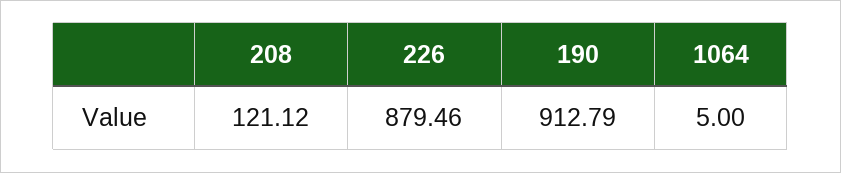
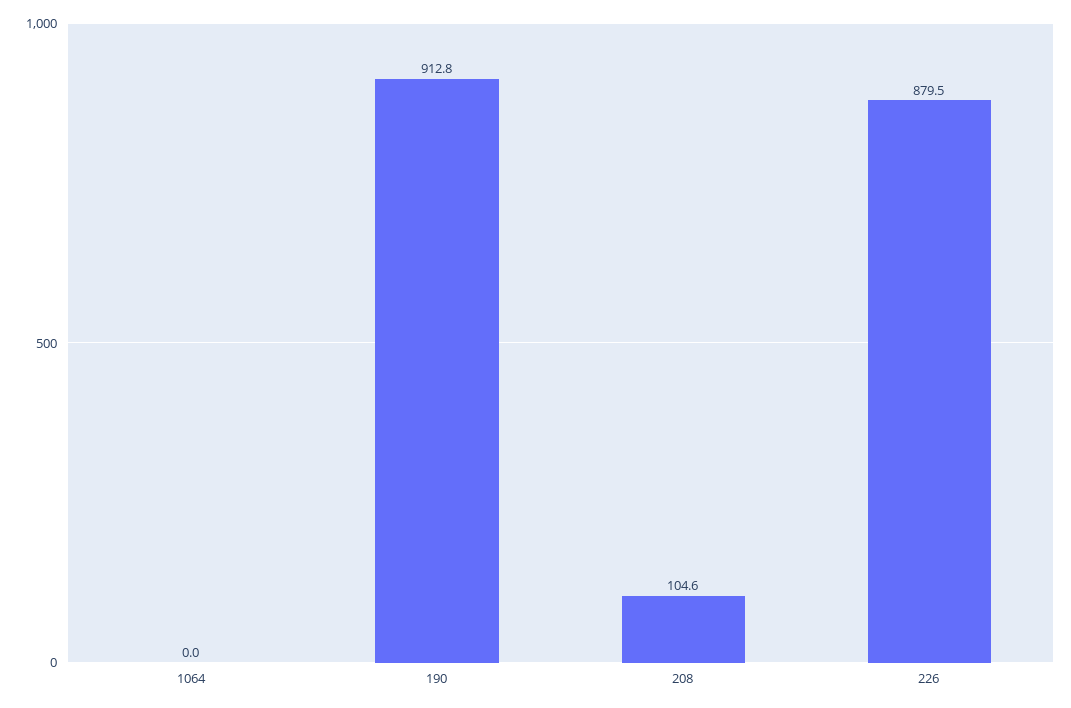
  {
-   "208": 121.12,
+   "208": 104.6,
    "226": 879.46,
    "190": 912.79,
-   "1064": 5
+   "1064": 0
  }

